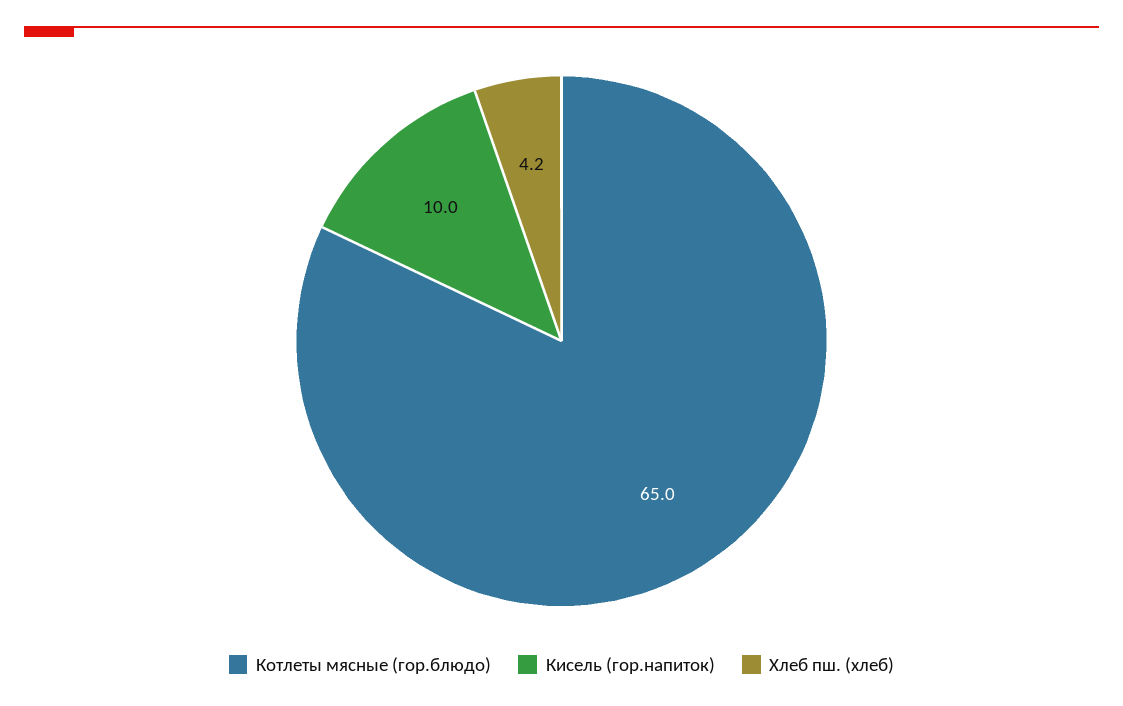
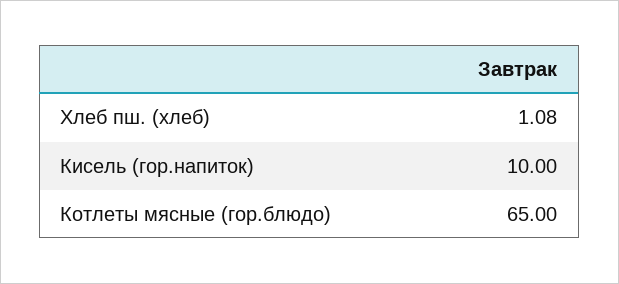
  {
    "Котлеты мясные (гор.блюдо)": 65,
    "Кисель (гор.напиток)": 10,
-   "Хлеб пш. (хлеб)": 4.2
+   "Хлеб пш. (хлеб)": 1.08
  }

